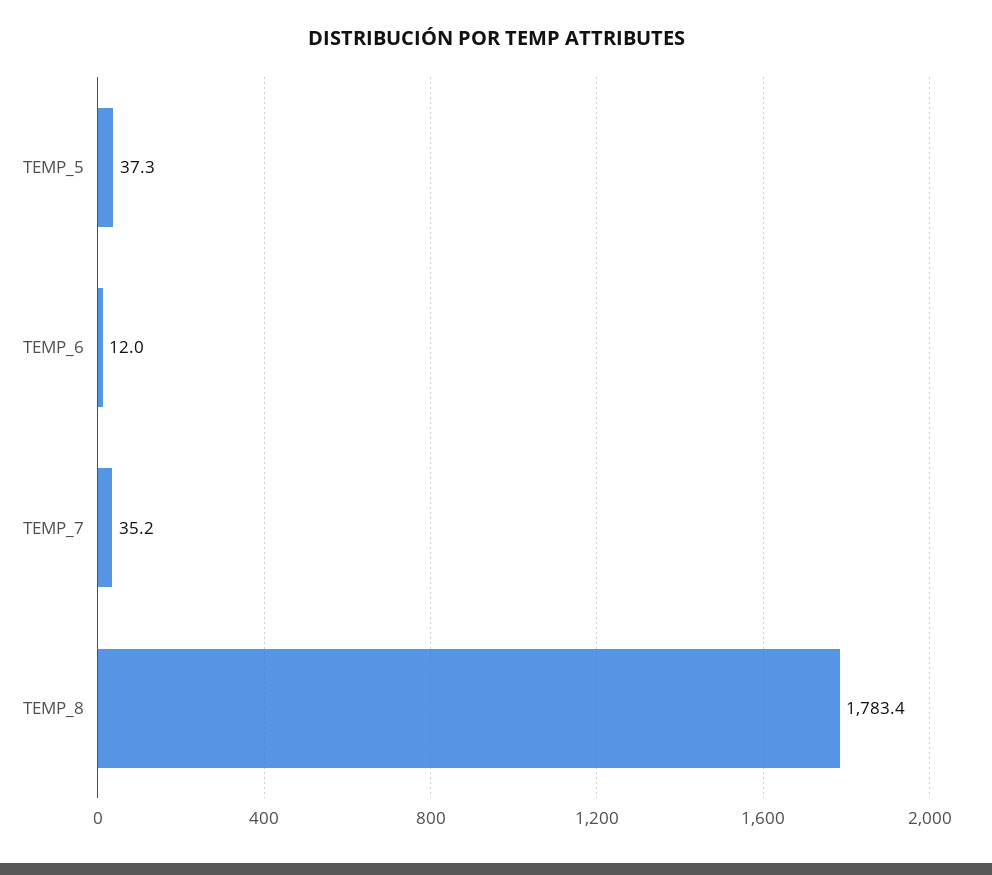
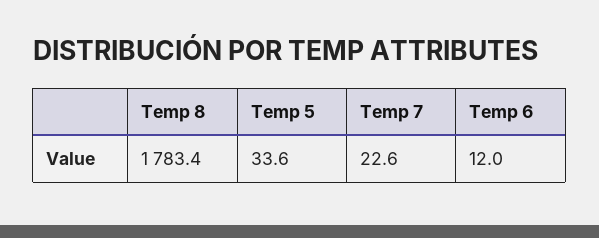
  {
-   "TEMP_5": 37.3,
+   "TEMP_5": 33.6,
    "TEMP_6": 12,
-   "TEMP_7": 35.2,
+   "TEMP_7": 22.6,
    "TEMP_8": 1783.4
  }

